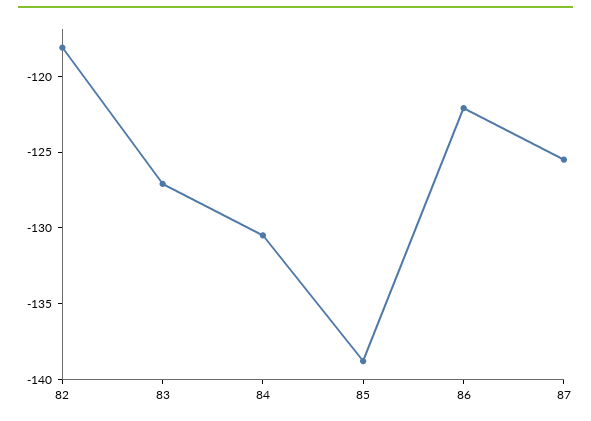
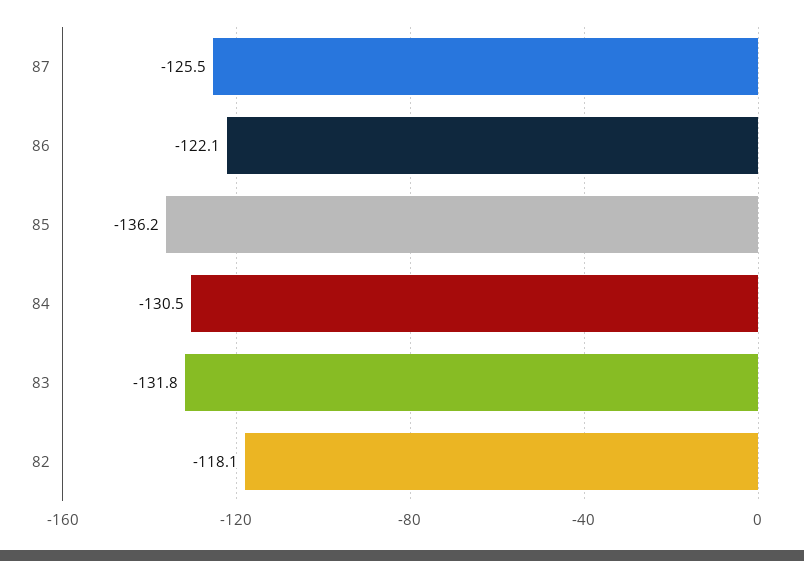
  {
    "82": -118.1,
-   "83": -127,
+   "83": -131.8,
    "84": -130.5,
-   "85": -139,
+   "85": -136.2,
    "86": -122.1,
    "87": -125.5
  }

